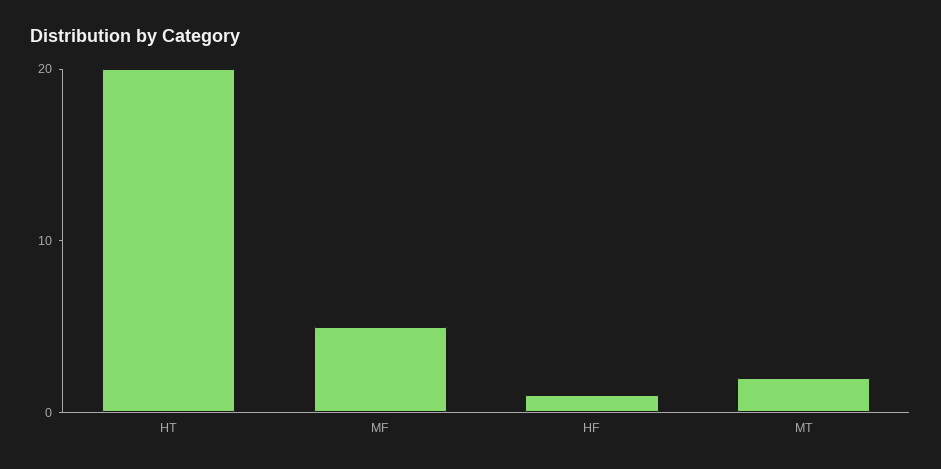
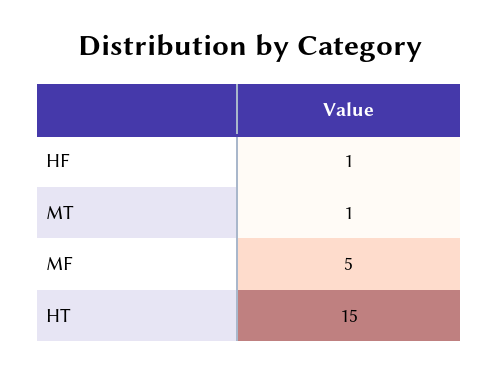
  {
-   "HT": 20,
+   "HT": 15,
    "MF": 5,
    "HF": 1,
-   "MT": 2
+   "MT": 1
  }

